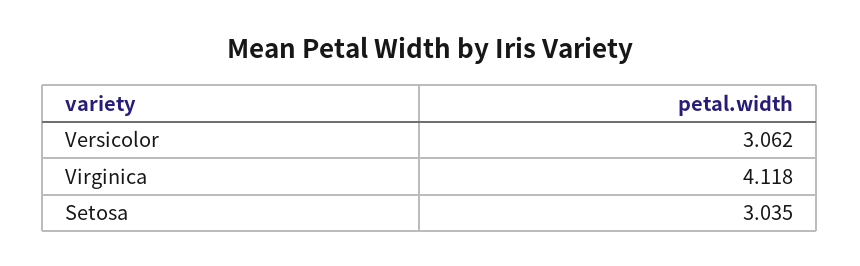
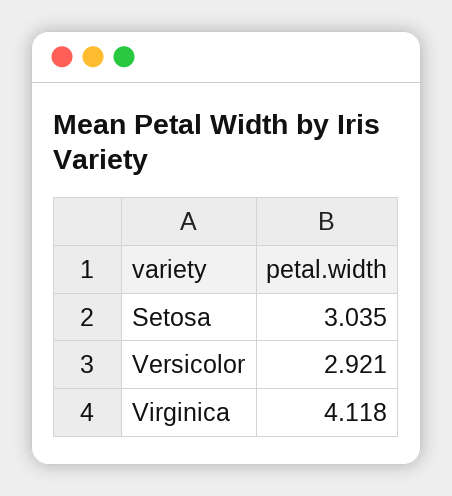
  {
-   "Versicolor": 3.062,
+   "Versicolor": 2.921,
    "Virginica": 4.118,
    "Setosa": 3.035
  }

